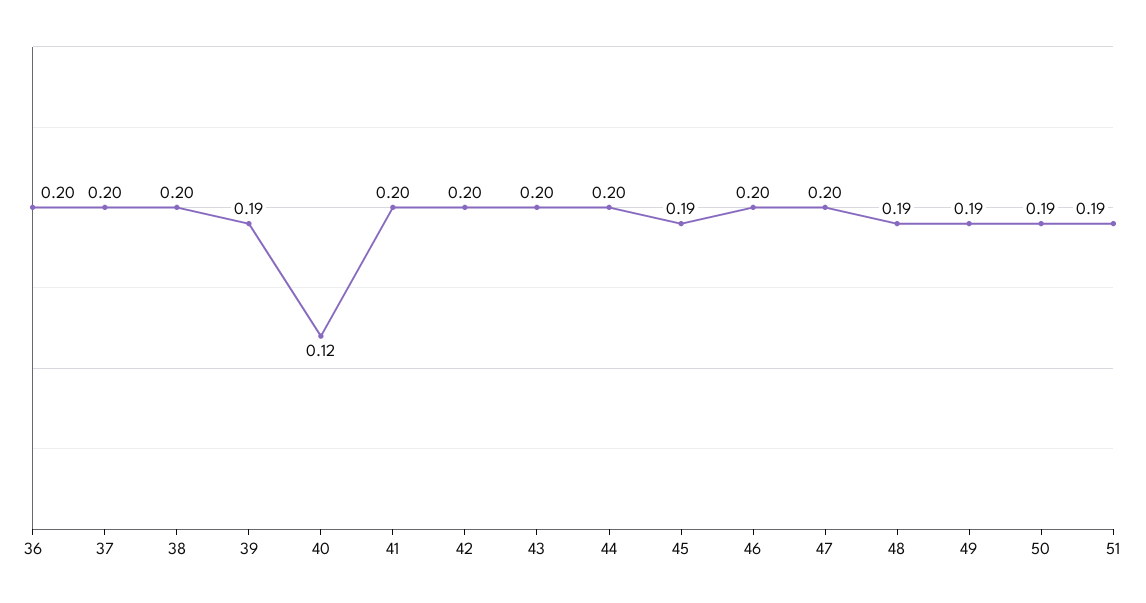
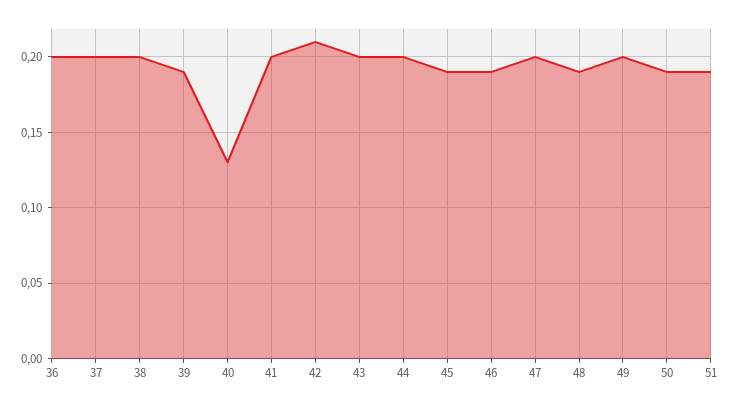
  {
    "36": 0.2,
    "37": 0.2,
    "38": 0.2,
    "39": 0.19,
-   "40": 0.12,
+   "40": 0.13,
    "41": 0.2,
-   "42": 0.2,
+   "42": 0.21,
    "43": 0.2,
    "44": 0.2,
    "45": 0.19,
-   "46": 0.2,
+   "46": 0.19,
    "47": 0.2,
    "48": 0.19,
-   "49": 0.19,
+   "49": 0.2,
    "50": 0.19,
    "51": 0.19
  }

